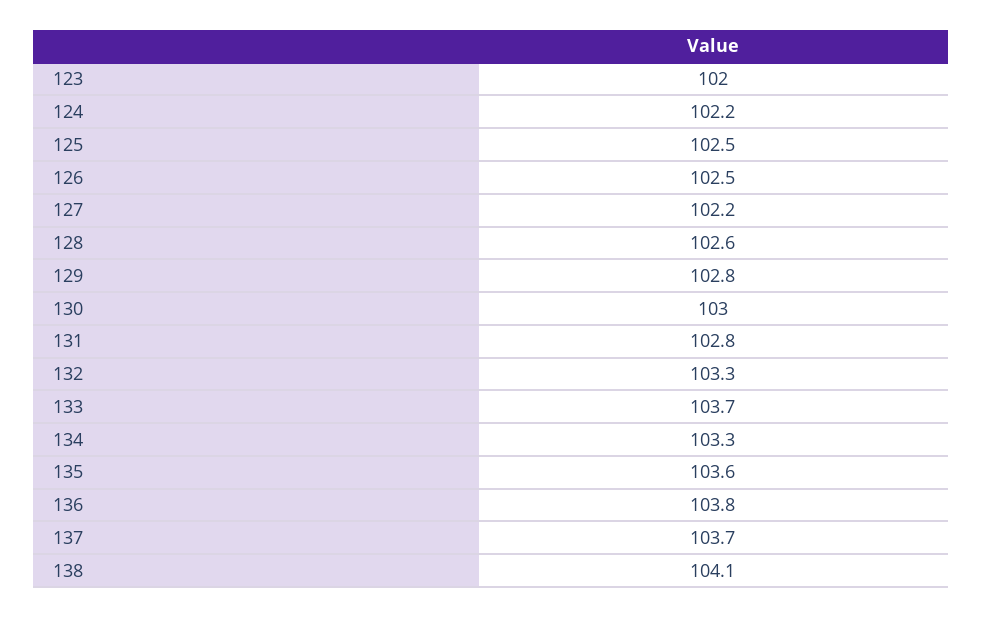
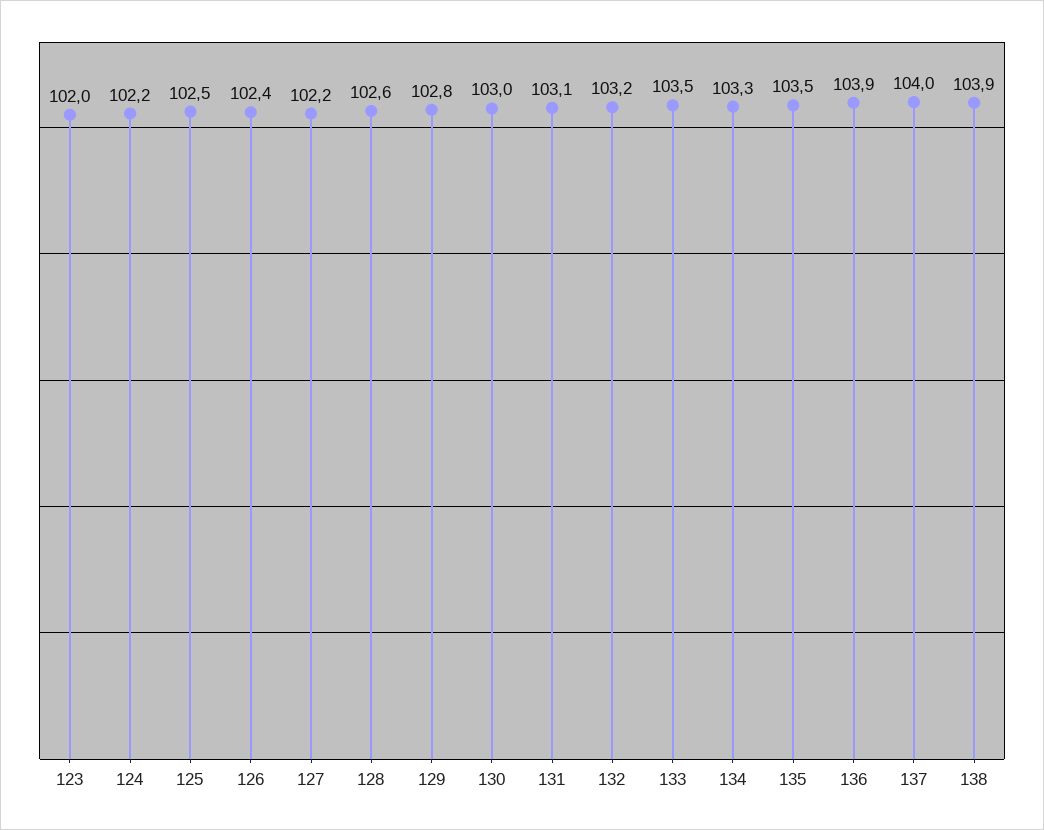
  {
    "123": 102,
    "124": 102.2,
    "125": 102.5,
-   "126": 102.5,
+   "126": 102.4,
    "127": 102.2,
    "128": 102.6,
    "129": 102.8,
    "130": 103,
-   "131": 102.8,
+   "131": 103.1,
-   "132": 103.3,
+   "132": 103.2,
-   "133": 103.7,
+   "133": 103.5,
    "134": 103.3,
-   "135": 103.6,
+   "135": 103.5,
-   "136": 103.8,
+   "136": 103.9,
-   "137": 103.7,
+   "137": 104,
-   "138": 104.1
+   "138": 103.9
  }

